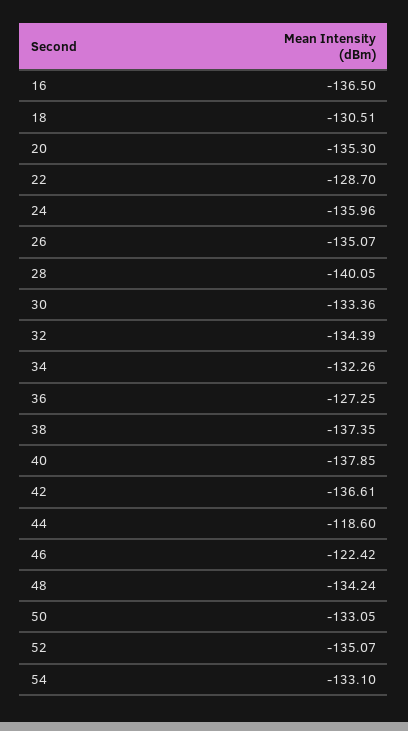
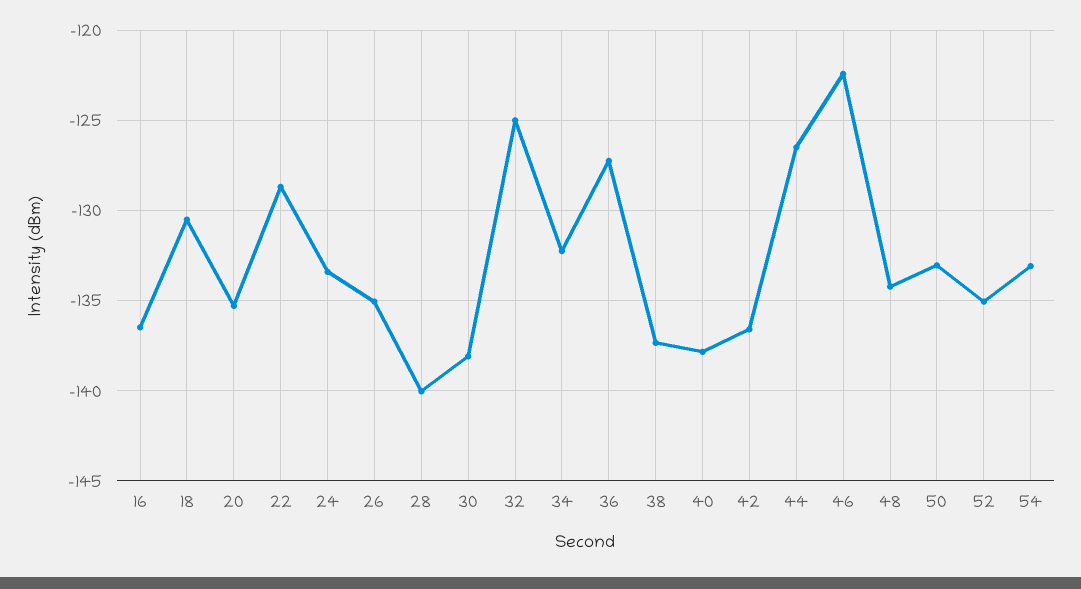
  {
    "16": -136.5,
    "18": -130.51,
    "20": -135.3,
    "22": -128.7,
-   "24": -135.96,
+   "24": -133.5,
    "26": -135.07,
    "28": -140.05,
-   "30": -133.36,
+   "30": -138,
-   "32": -134.39,
+   "32": -125,
    "34": -132.26,
    "36": -127.25,
    "38": -137.35,
    "40": -137.85,
    "42": -136.61,
-   "44": -118.6,
+   "44": -126.5,
    "46": -122.42,
    "48": -134.24,
    "50": -133.05,
    "52": -135.07,
    "54": -133.1
  }

